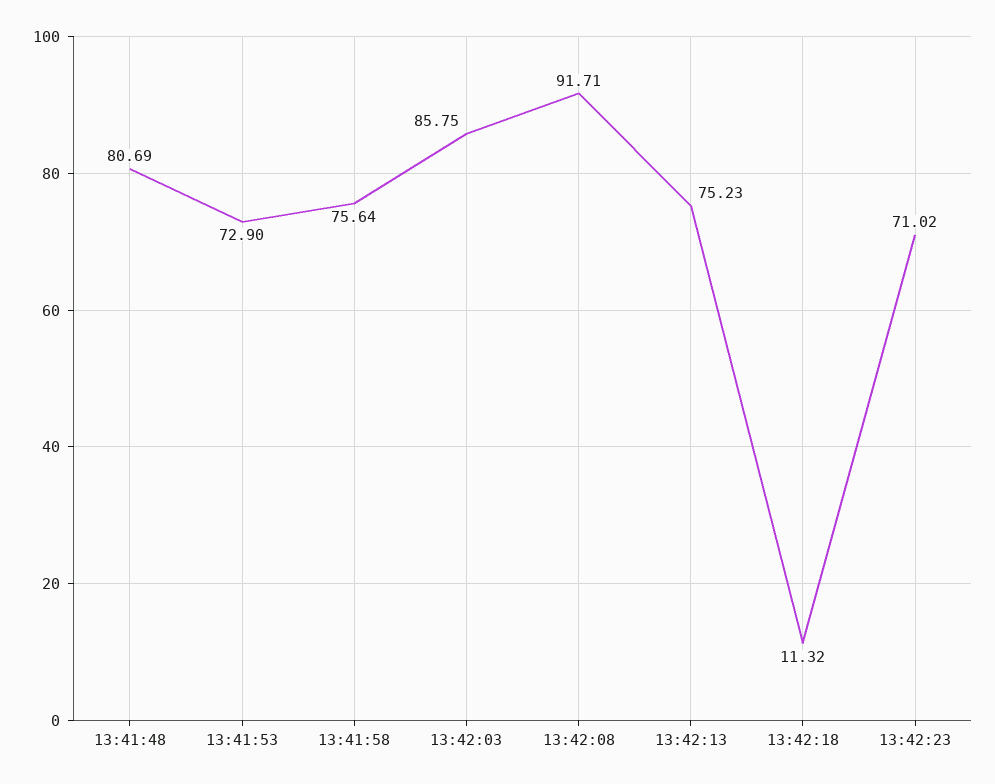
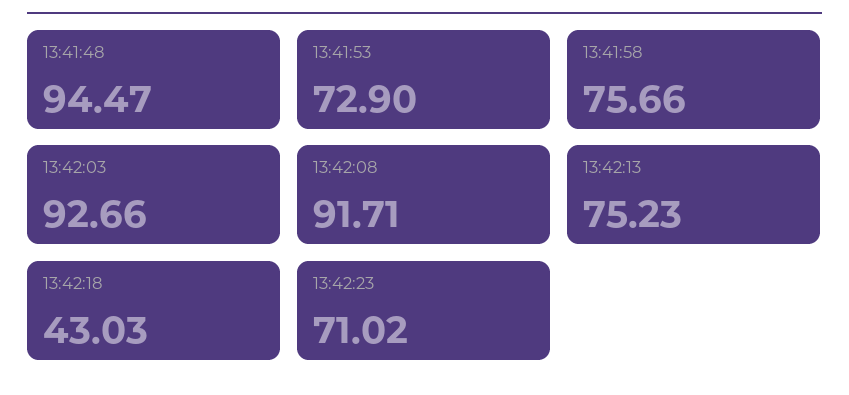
  {
-   "13:41:48": 80.69,
+   "13:41:48": 94.47,
    "13:41:53": 72.9,
-   "13:41:58": 75.64,
+   "13:41:58": 75.66,
-   "13:42:03": 85.75,
+   "13:42:03": 92.66,
    "13:42:08": 91.71,
    "13:42:13": 75.23,
-   "13:42:18": 11.32,
+   "13:42:18": 43.03,
    "13:42:23": 71.02
  }

